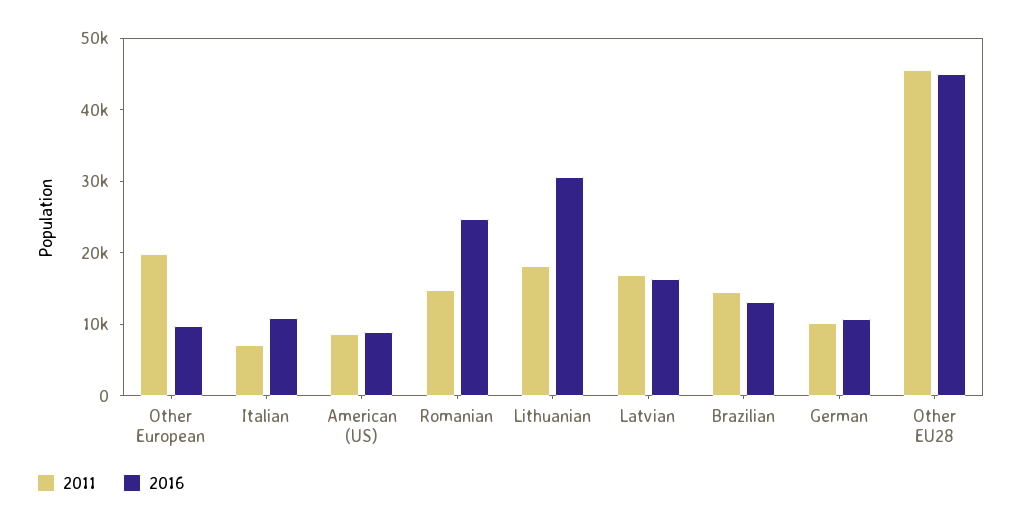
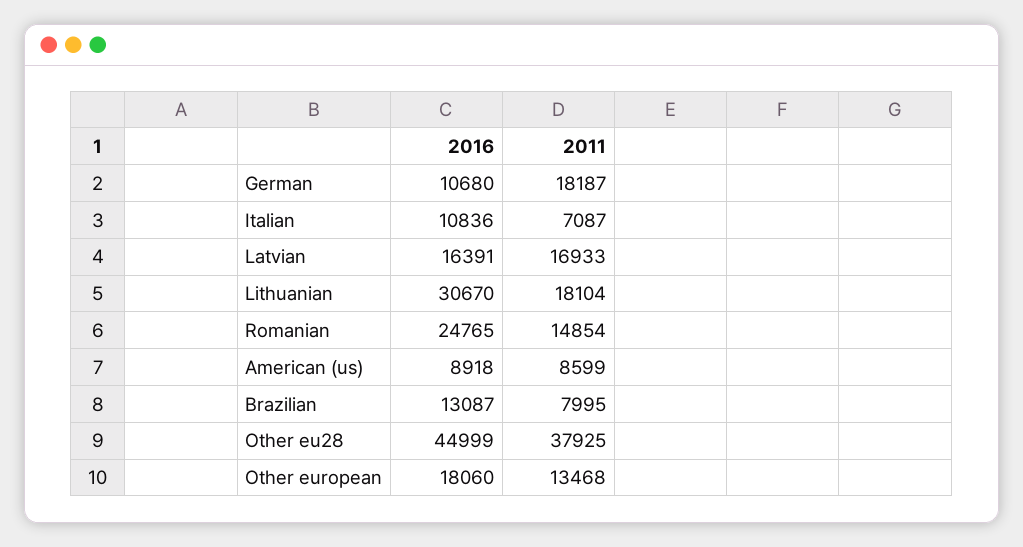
  {
    "2011": {
-     "Other European": 20000,
+     "Other European": 13468,
      "Italian": 7087,
      "American (US)": 8599,
      "Romanian": 14854,
      "Lithuanian": 18104,
      "Latvian": 16933,
-     "Brazilian": 14000,
+     "Brazilian": 7995,
-     "German": 10000,
+     "German": 18187,
-     "Other EU28": 46000
+     "Other EU28": 37925
    },
    "2016": {
-     "Other European": 10000,
+     "Other European": 18060,
      "Italian": 10836,
      "American (US)": 8918,
      "Romanian": 24765,
      "Lithuanian": 30670,
      "Latvian": 16391,
      "Brazilian": 13087,
      "German": 10680,
      "Other EU28": 44999
    }
  }

